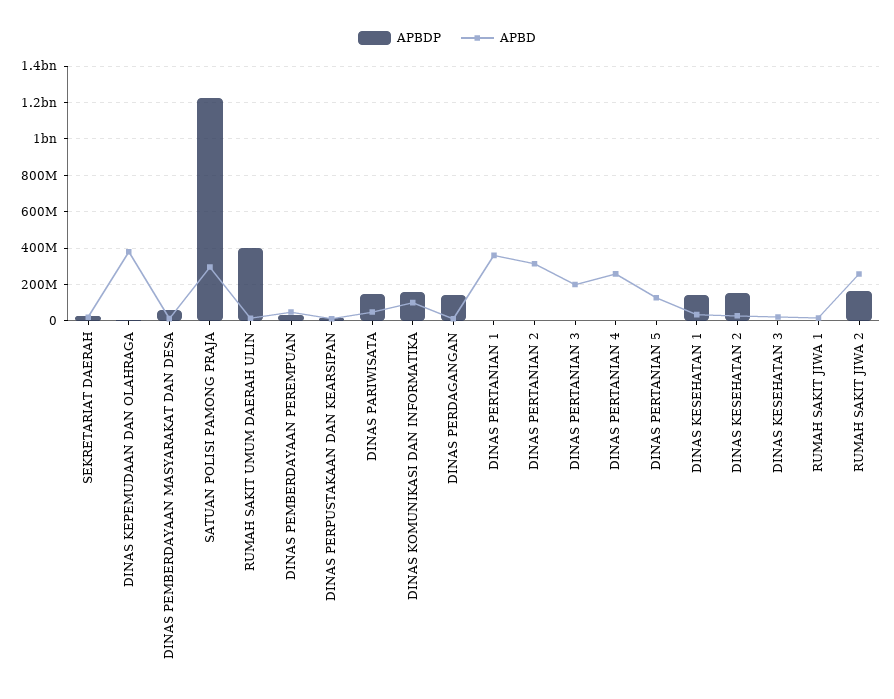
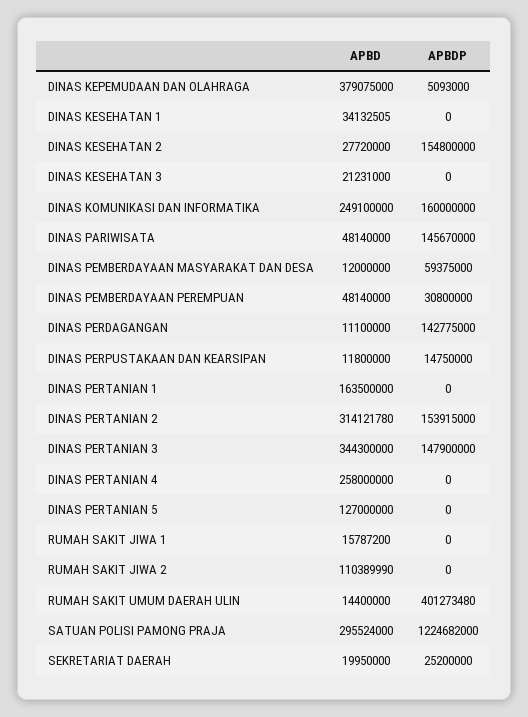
  {
    "APBDP": {
      "SEKRETARIAT DAERAH": 25200000,
      "DINAS KEPEMUDAAN DAN OLAHRAGA": 5093000,
      "DINAS PEMBERDAYAAN MASYARAKAT DAN DESA": 59375000,
      "SATUAN POLISI PAMONG PRAJA": 1224682000,
      "RUMAH SAKIT UMUM DAERAH ULIN": 401273480,
      "DINAS PEMBERDAYAAN PEREMPUAN": 30800000,
      "DINAS PERPUSTAKAAN DAN KEARSIPAN": 14750000,
      "DINAS PARIWISATA": 145670000,
      "DINAS KOMUNIKASI DAN INFORMATIKA": 160000000,
      "DINAS PERDAGANGAN": 142775000,
      "DINAS PERTANIAN 1": 0,
-     "DINAS PERTANIAN 2": 0,
+     "DINAS PERTANIAN 2": 153915000,
-     "DINAS PERTANIAN 3": 0,
+     "DINAS PERTANIAN 3": 147900000,
      "DINAS PERTANIAN 4": 0,
      "DINAS PERTANIAN 5": 0,
-     "DINAS KESEHATAN 1": 150000000,
+     "DINAS KESEHATAN 1": 0,
      "DINAS KESEHATAN 2": 154800000,
      "DINAS KESEHATAN 3": 0,
      "RUMAH SAKIT JIWA 1": 0,
-     "RUMAH SAKIT JIWA 2": 150000000
+     "RUMAH SAKIT JIWA 2": 0
    },
    "APBD": {
      "SEKRETARIAT DAERAH": 19950000,
      "DINAS KEPEMUDAAN DAN OLAHRAGA": 379075000,
      "DINAS PEMBERDAYAAN MASYARAKAT DAN DESA": 12000000,
      "SATUAN POLISI PAMONG PRAJA": 295524000,
      "RUMAH SAKIT UMUM DAERAH ULIN": 14400000,
      "DINAS PEMBERDAYAAN PEREMPUAN": 48140000,
      "DINAS PERPUSTAKAAN DAN KEARSIPAN": 11800000,
      "DINAS PARIWISATA": 48140000,
-     "DINAS KOMUNIKASI DAN INFORMATIKA": 100000000,
+     "DINAS KOMUNIKASI DAN INFORMATIKA": 249100000,
      "DINAS PERDAGANGAN": 11100000,
-     "DINAS PERTANIAN 1": 350000000,
+     "DINAS PERTANIAN 1": 163500000,
      "DINAS PERTANIAN 2": 314121780,
-     "DINAS PERTANIAN 3": 200000000,
+     "DINAS PERTANIAN 3": 344300000,
      "DINAS PERTANIAN 4": 258000000,
      "DINAS PERTANIAN 5": 127000000,
      "DINAS KESEHATAN 1": 34132505,
      "DINAS KESEHATAN 2": 27720000,
      "DINAS KESEHATAN 3": 21231000,
      "RUMAH SAKIT JIWA 1": 15787200,
-     "RUMAH SAKIT JIWA 2": 250000000
+     "RUMAH SAKIT JIWA 2": 110389990
    }
  }

